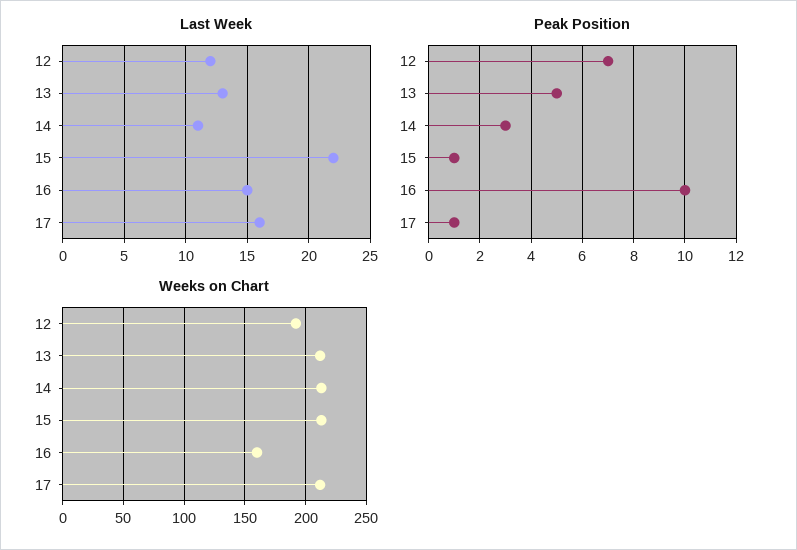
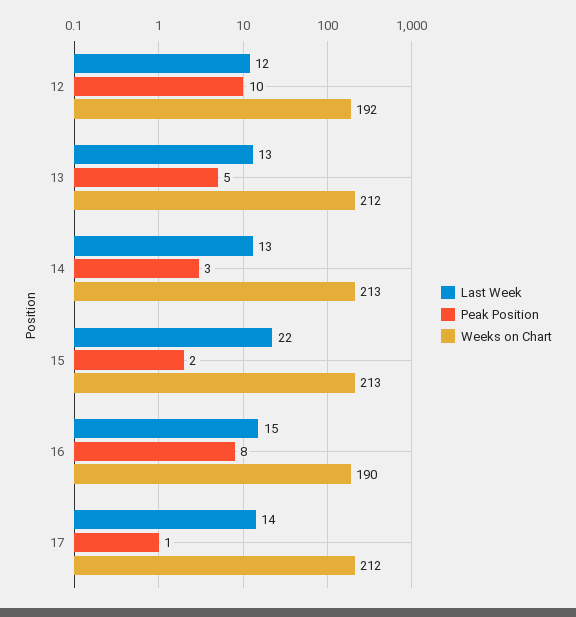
  {
    "Last Week": {
      "12": 12,
      "13": 13,
-     "14": 11,
+     "14": 13,
      "15": 22,
      "16": 15,
-     "17": 16
+     "17": 14
    },
    "Peak Position": {
-     "12": 7,
+     "12": 10,
      "13": 5,
      "14": 3,
-     "15": 1,
+     "15": 2,
-     "16": 10,
+     "16": 8,
      "17": 1
    },
    "Weeks on Chart": {
      "12": 192,
      "13": 212,
      "14": 213,
      "15": 213,
-     "16": 160,
+     "16": 190,
      "17": 212
    }
  }

